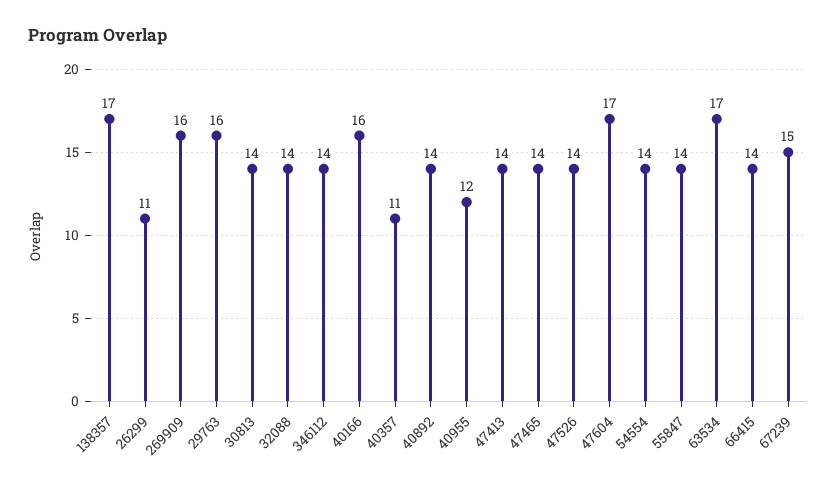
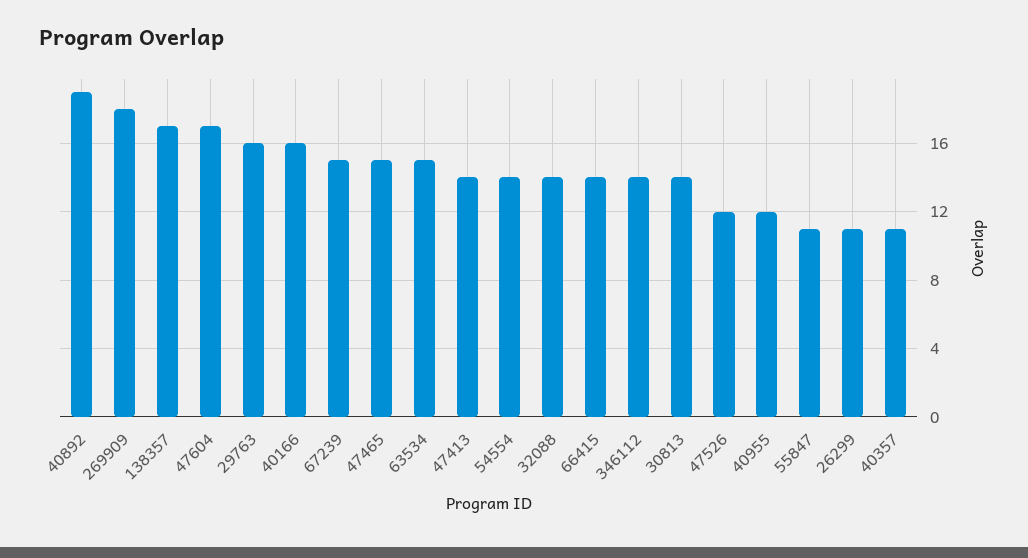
  {
    "138357": 17,
    "26299": 11,
-   "269909": 16,
+   "269909": 18,
    "29763": 16,
    "30813": 14,
    "32088": 14,
    "346112": 14,
    "40166": 16,
    "40357": 11,
-   "40892": 14,
+   "40892": 19,
    "40955": 12,
    "47413": 14,
-   "47465": 14,
+   "47465": 15,
-   "47526": 14,
+   "47526": 12,
    "47604": 17,
    "54554": 14,
-   "55847": 14,
+   "55847": 11,
-   "63534": 17,
+   "63534": 15,
    "66415": 14,
    "67239": 15
  }

